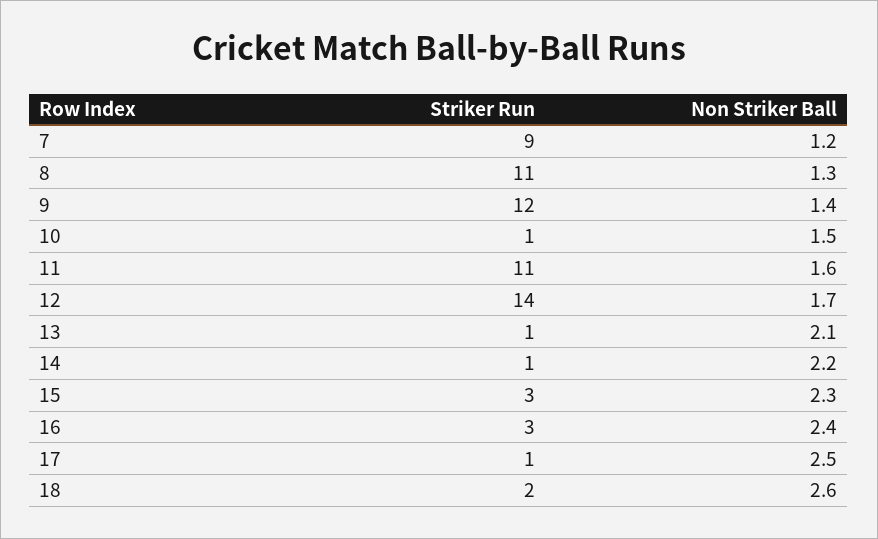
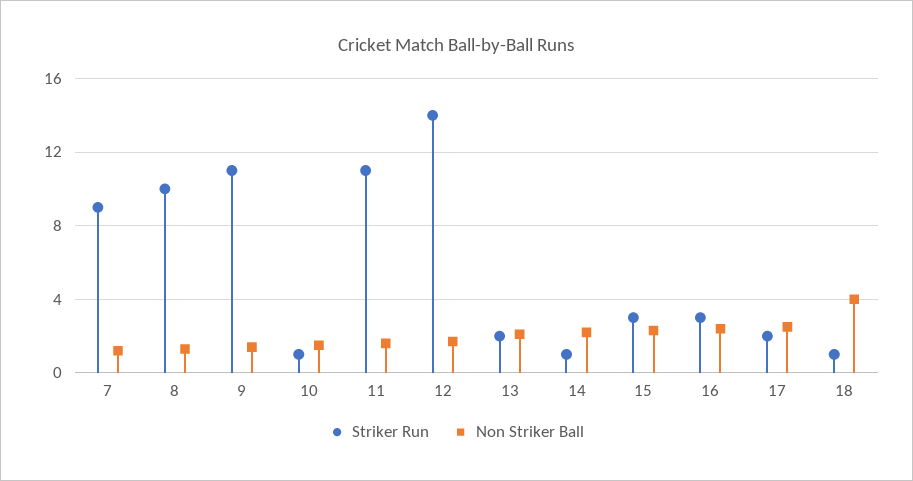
  {
    "Striker Run": {
      "7": 9,
-     "8": 11,
+     "8": 10,
-     "9": 12,
+     "9": 11,
      "10": 1,
      "11": 11,
      "12": 14,
-     "13": 1,
+     "13": 2,
      "14": 1,
      "15": 3,
      "16": 3,
-     "17": 1,
+     "17": 2,
-     "18": 2
+     "18": 1
    },
    "Non Striker Ball": {
      "7": 1.2,
      "8": 1.3,
      "9": 1.4,
      "10": 1.5,
      "11": 1.6,
      "12": 1.7,
      "13": 2.1,
      "14": 2.2,
      "15": 2.3,
      "16": 2.4,
      "17": 2.5,
-     "18": 2.6
+     "18": 4
    }
  }

